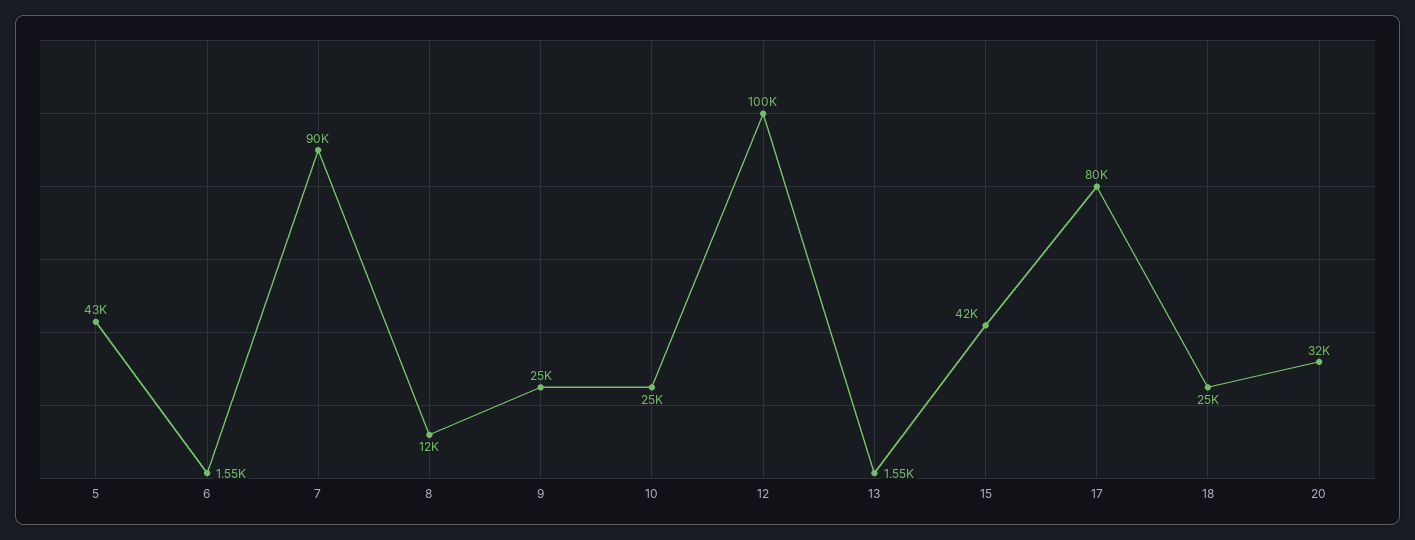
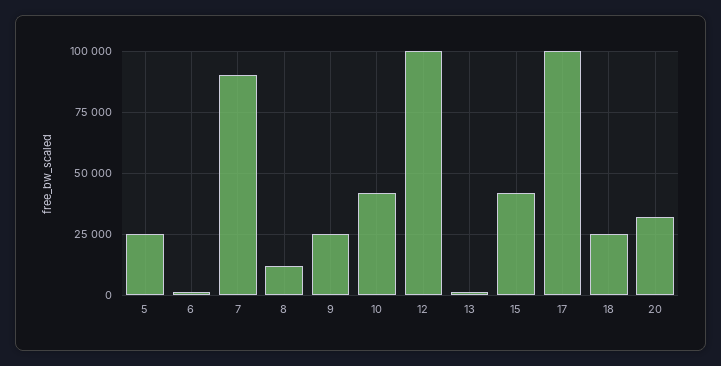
  {
-   "5": 43000,
+   "5": 25000,
    "6": 1550,
    "7": 90000,
    "8": 12000,
    "9": 25000,
-   "10": 25000,
+   "10": 42500,
    "12": 100000,
    "13": 1550,
    "15": 42000,
-   "17": 80000,
+   "17": 100000,
    "18": 25000,
    "20": 32000
  }

